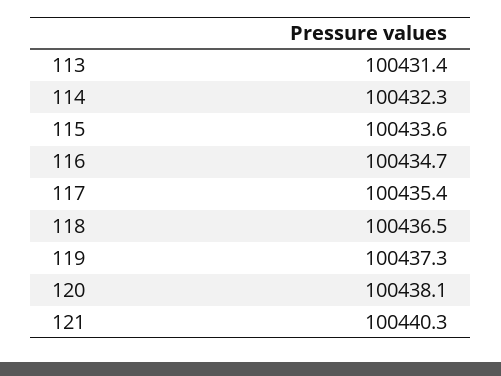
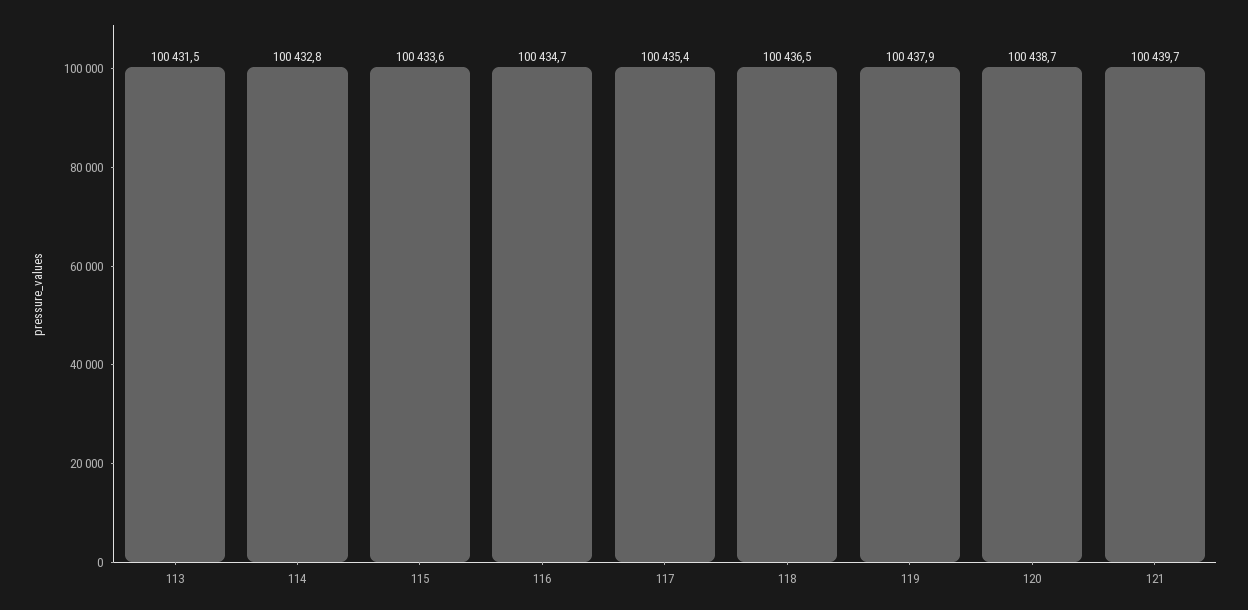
  {
-   "113": 100431.4,
+   "113": 100431.5,
-   "114": 100432.3,
+   "114": 100432.8,
    "115": 100433.6,
    "116": 100434.7,
    "117": 100435.4,
    "118": 100436.5,
-   "119": 100437.3,
+   "119": 100437.9,
-   "120": 100438.1,
+   "120": 100438.7,
-   "121": 100440.3
+   "121": 100439.7
  }

